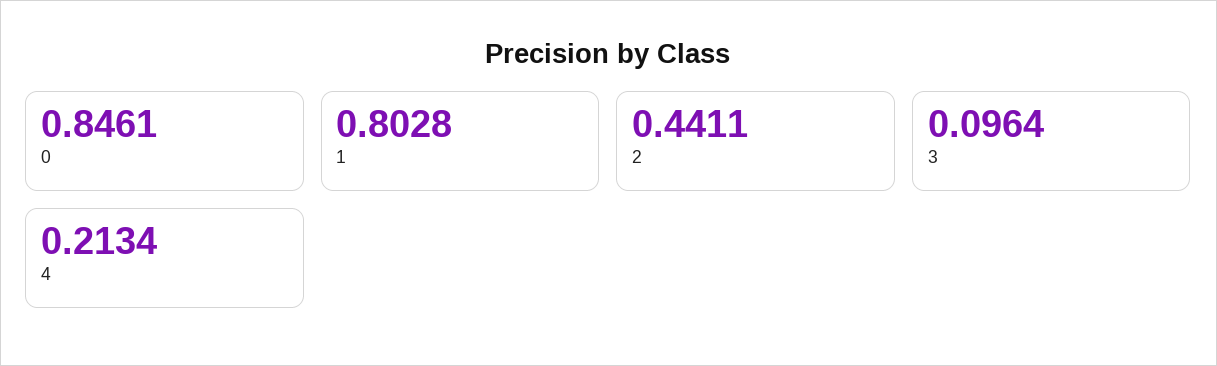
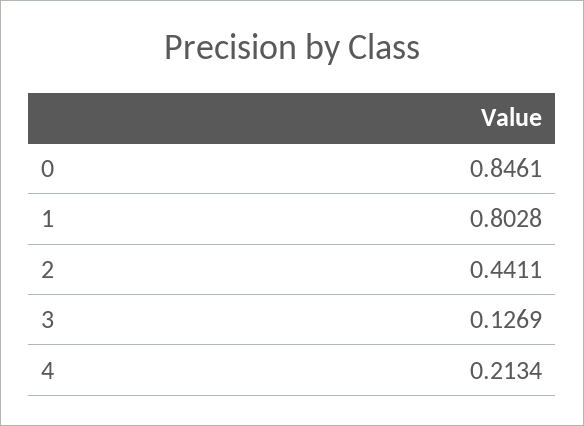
  {
    "0": 0.8461,
    "1": 0.8028,
    "2": 0.4411,
-   "3": 0.0964,
+   "3": 0.1269,
    "4": 0.2134
  }

